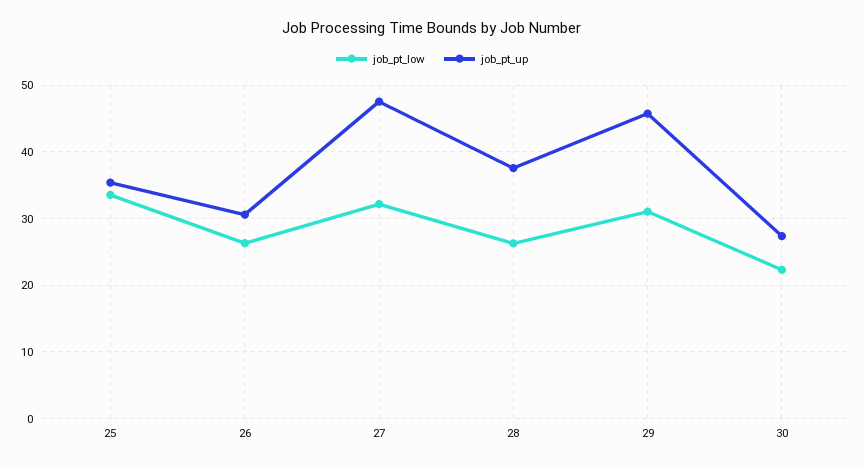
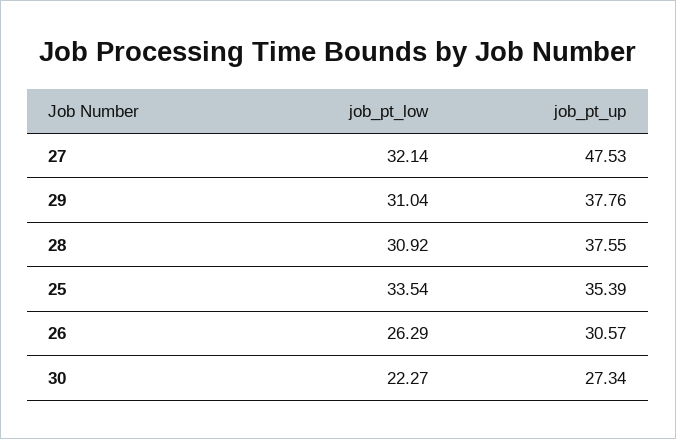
  {
    "job_pt_low": {
      "25": 33.54,
      "26": 26.29,
      "27": 32.14,
-     "28": 26,
+     "28": 30.92,
      "29": 31.04,
      "30": 22.27
    },
    "job_pt_up": {
      "25": 35.39,
      "26": 30.57,
      "27": 47.53,
      "28": 37.55,
-     "29": 46,
+     "29": 37.76,
      "30": 27.34
    }
  }

